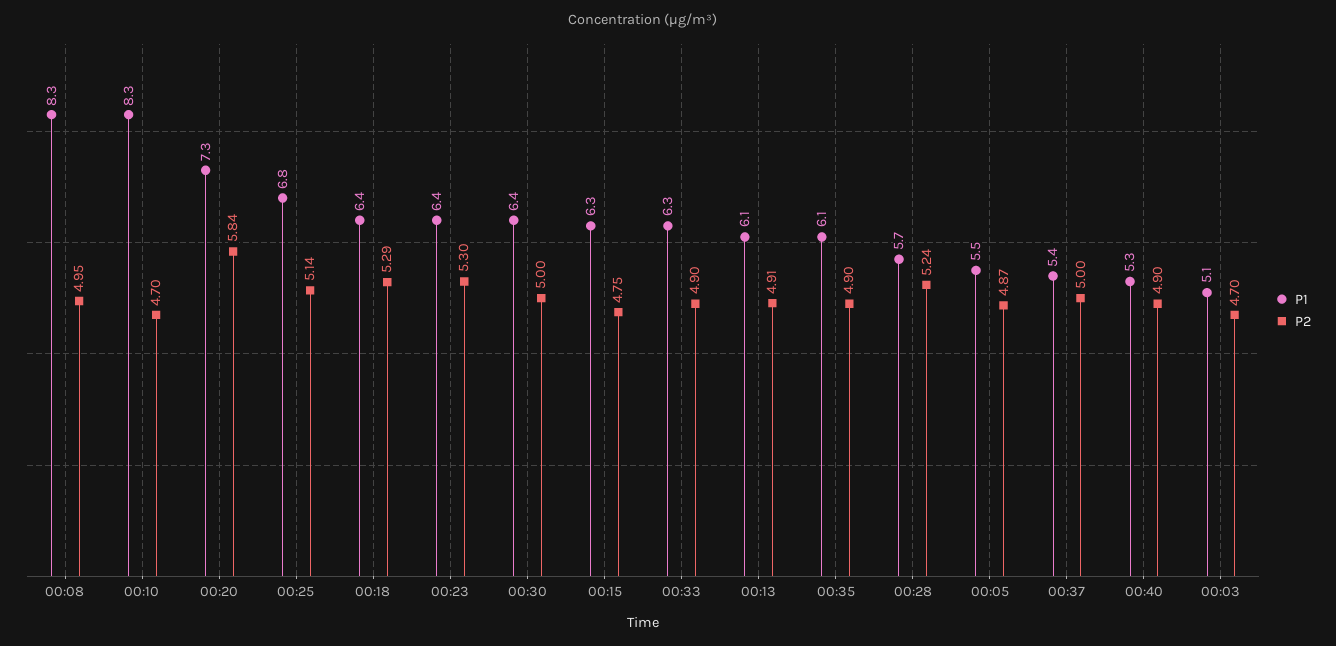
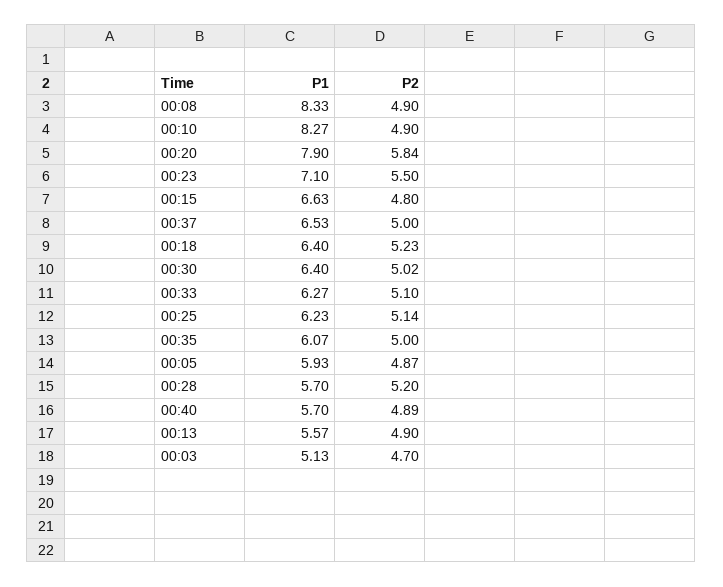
  {
    "P1": {
      "00:08": 8.33,
      "00:10": 8.27,
-     "00:20": 7.3,
+     "00:20": 7.9,
-     "00:25": 6.8,
+     "00:25": 6.23,
      "00:18": 6.4,
-     "00:23": 6.4,
+     "00:23": 7.1,
      "00:30": 6.4,
-     "00:15": 6.3,
+     "00:15": 6.63,
      "00:33": 6.27,
-     "00:13": 6.1,
+     "00:13": 5.57,
      "00:35": 6.07,
      "00:28": 5.7,
-     "00:05": 5.5,
+     "00:05": 5.93,
-     "00:37": 5.4,
+     "00:37": 6.53,
-     "00:40": 5.3,
+     "00:40": 5.7,
      "00:03": 5.13
    },
    "P2": {
-     "00:08": 4.95,
+     "00:08": 4.9,
-     "00:10": 4.7,
+     "00:10": 4.9,
      "00:20": 5.84,
      "00:25": 5.14,
-     "00:18": 5.29,
+     "00:18": 5.23,
-     "00:23": 5.3,
+     "00:23": 5.5,
-     "00:30": 5,
+     "00:30": 5.02,
-     "00:15": 4.75,
+     "00:15": 4.8,
-     "00:33": 4.9,
+     "00:33": 5.1,
-     "00:13": 4.91,
+     "00:13": 4.9,
-     "00:35": 4.9,
+     "00:35": 5,
-     "00:28": 5.24,
+     "00:28": 5.2,
      "00:05": 4.87,
      "00:37": 5,
-     "00:40": 4.9,
+     "00:40": 4.89,
      "00:03": 4.7
    }
  }

